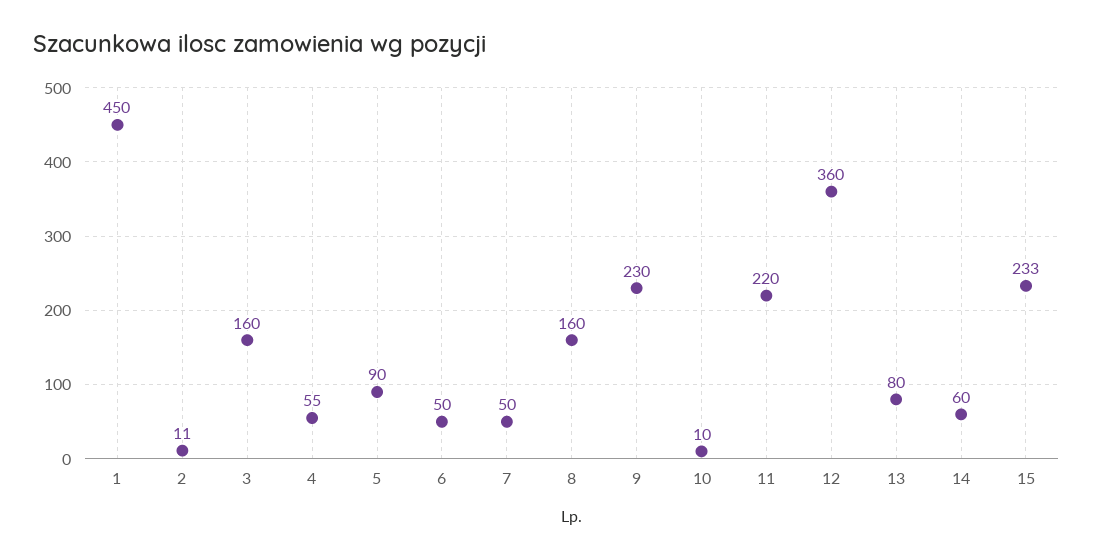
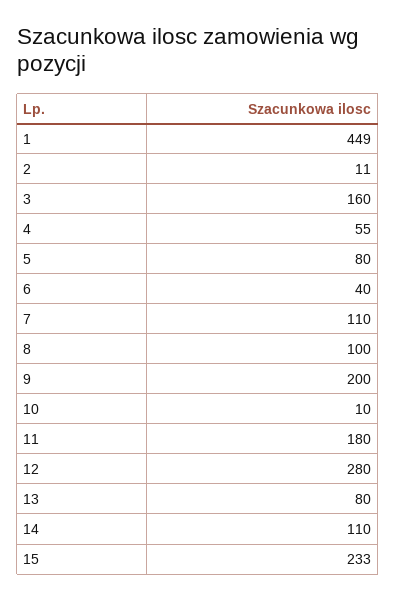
  {
-   "1": 450,
+   "1": 449,
    "2": 11,
    "3": 160,
    "4": 55,
-   "5": 90,
+   "5": 80,
-   "6": 50,
+   "6": 40,
-   "7": 50,
+   "7": 110,
-   "8": 160,
+   "8": 100,
-   "9": 230,
+   "9": 200,
    "10": 10,
-   "11": 220,
+   "11": 180,
-   "12": 360,
+   "12": 280,
    "13": 80,
-   "14": 60,
+   "14": 110,
    "15": 233
  }

